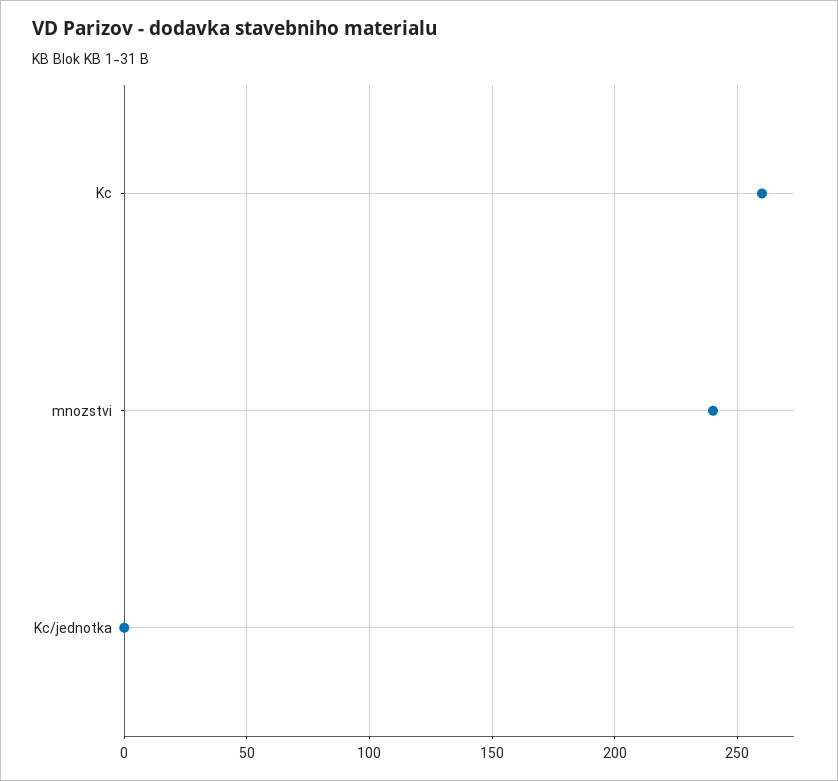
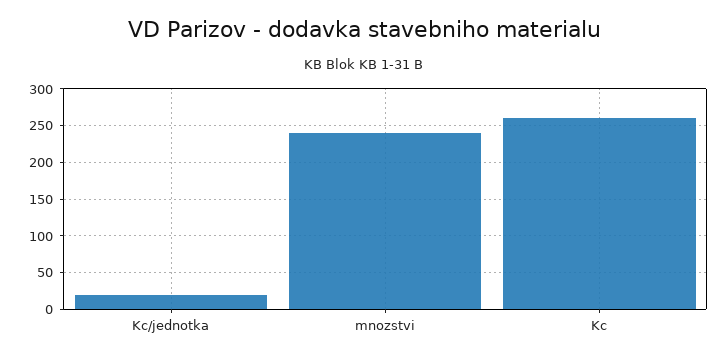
  {
    "Kc": 260,
    "mnozstvi": 240,
-   "Kc/jednotka": 0
+   "Kc/jednotka": 20
  }

